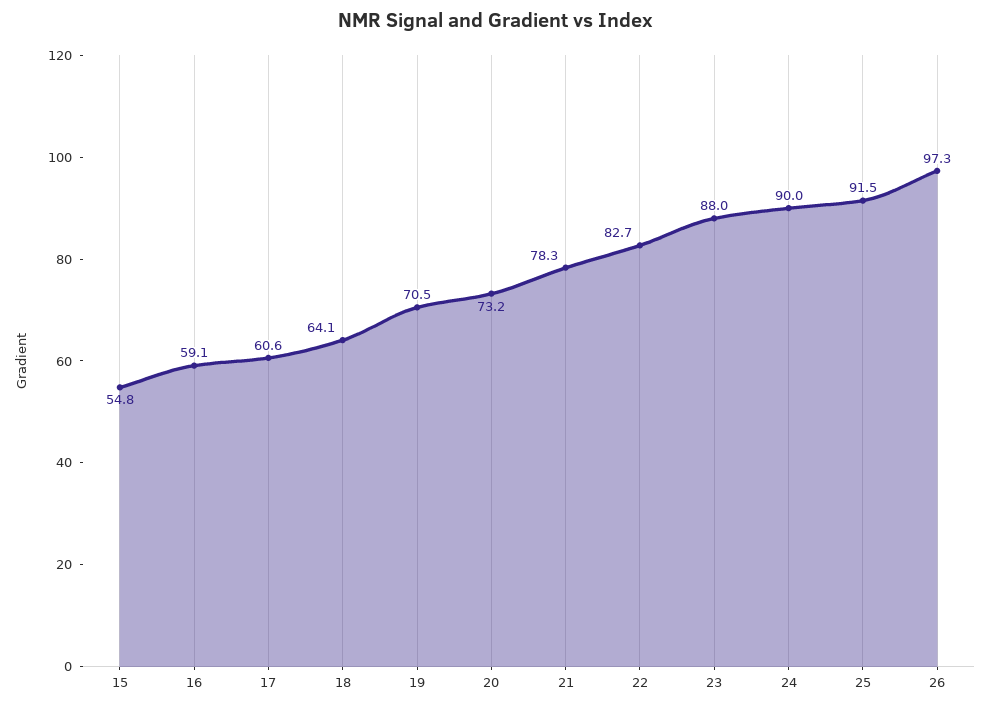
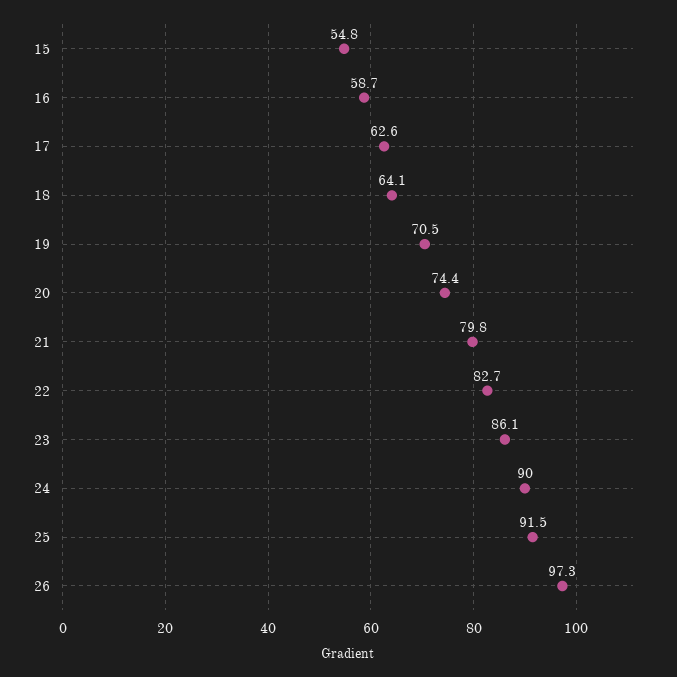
  {
    "15": 54.8,
-   "16": 59.1,
+   "16": 58.7,
-   "17": 60.6,
+   "17": 62.6,
    "18": 64.1,
    "19": 70.5,
-   "20": 73.2,
+   "20": 74.4,
-   "21": 78.3,
+   "21": 79.8,
    "22": 82.7,
-   "23": 88,
+   "23": 86.1,
    "24": 90,
    "25": 91.5,
    "26": 97.3
  }

